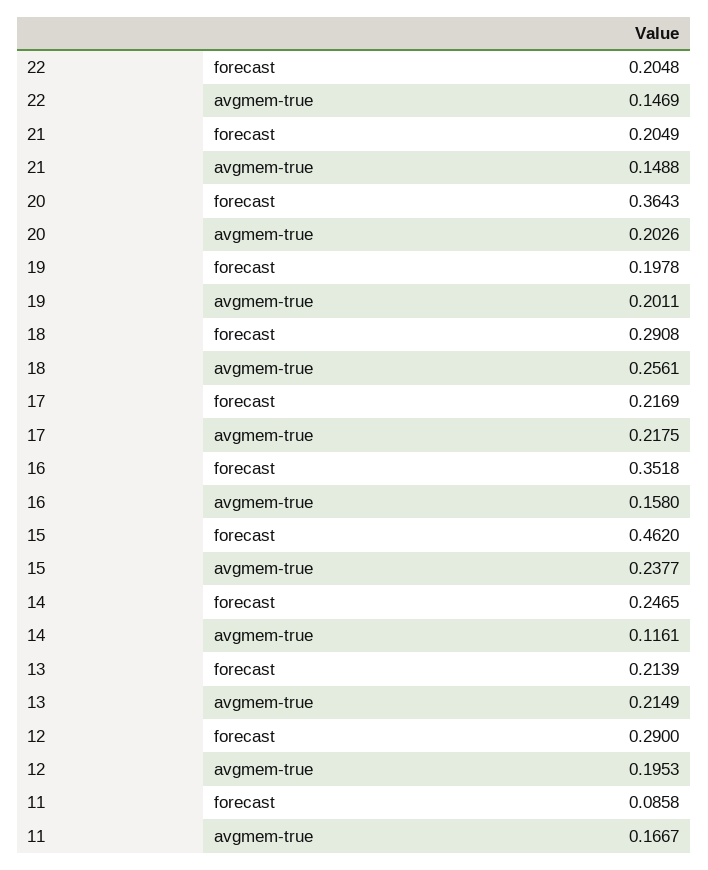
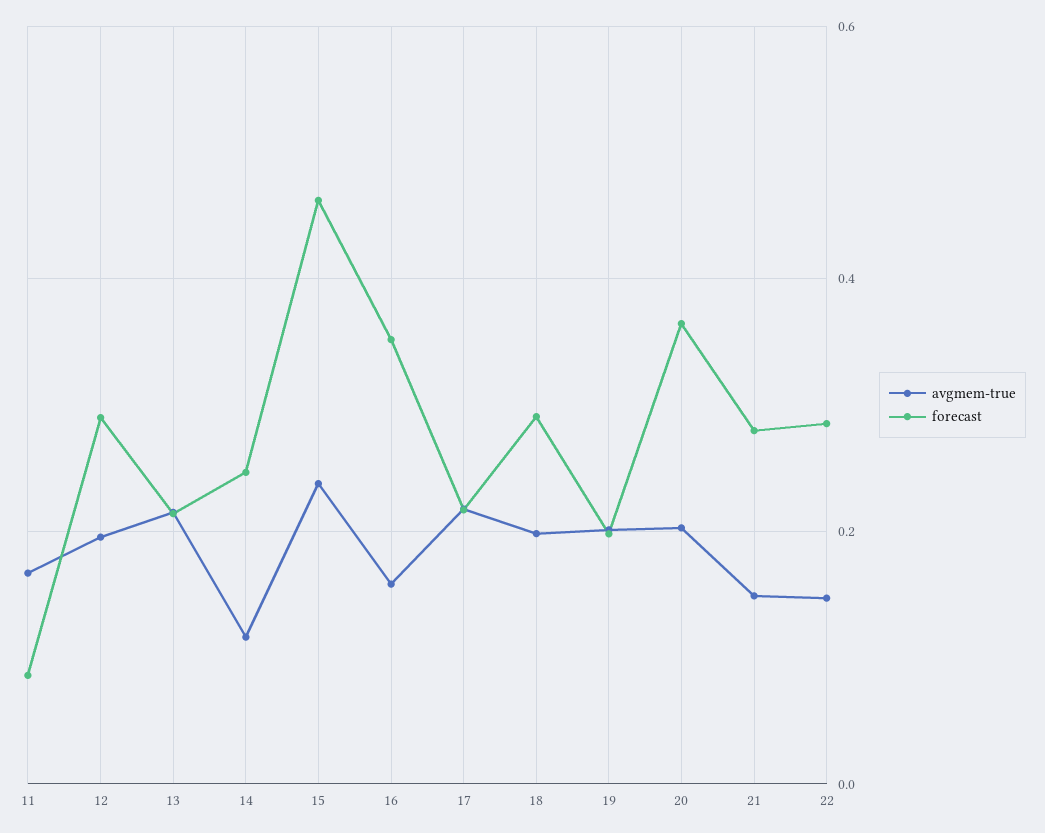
  {
    "forecast": {
-     "22": 0.2048,
+     "22": 0.28,
-     "21": 0.2049,
+     "21": 0.28,
      "20": 0.3643,
      "19": 0.1978,
      "18": 0.2908,
      "17": 0.2169,
      "16": 0.3518,
      "15": 0.462,
      "14": 0.2465,
      "13": 0.2139,
      "12": 0.29,
      "11": 0.0858
    },
    "avgmem-true": {
      "22": 0.1469,
      "21": 0.1488,
      "20": 0.2026,
      "19": 0.2011,
-     "18": 0.2561,
+     "18": 0.2,
      "17": 0.2175,
      "16": 0.158,
      "15": 0.2377,
      "14": 0.1161,
      "13": 0.2149,
      "12": 0.1953,
      "11": 0.1667
    }
  }

